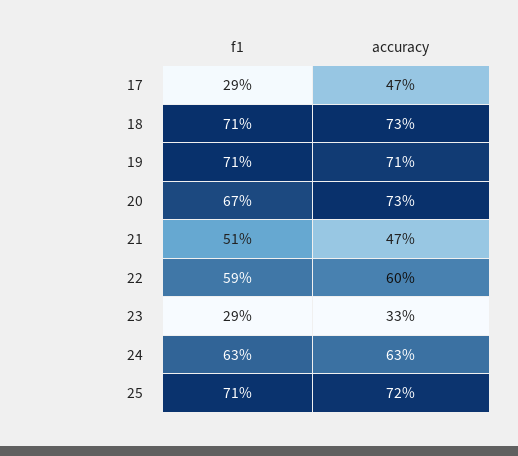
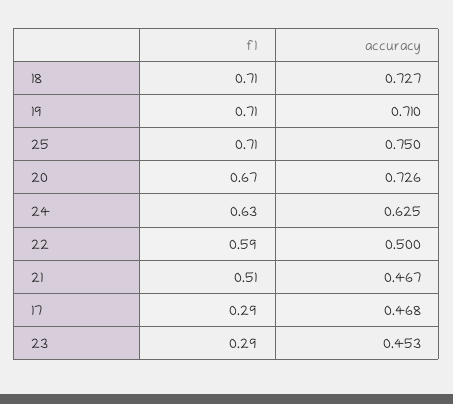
  {
    "f1": {
      "17": 0.29,
      "18": 0.71,
      "19": 0.71,
      "20": 0.67,
      "21": 0.51,
      "22": 0.59,
      "23": 0.29,
      "24": 0.63,
      "25": 0.71
    },
    "accuracy": {
      "17": 0.468,
      "18": 0.727,
      "19": 0.71,
      "20": 0.726,
      "21": 0.467,
-     "22": 0.6,
+     "22": 0.5,
-     "23": 0.33,
+     "23": 0.453,
      "24": 0.625,
-     "25": 0.72
+     "25": 0.75
    }
  }

